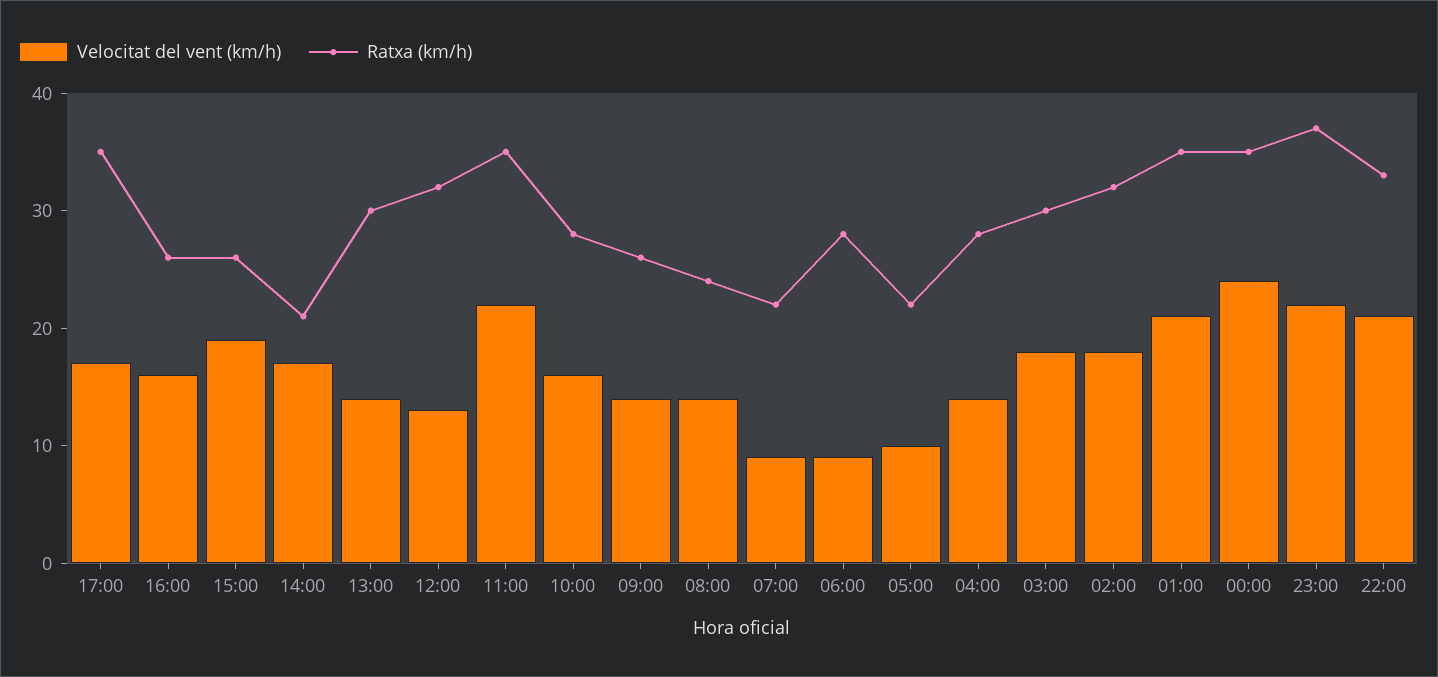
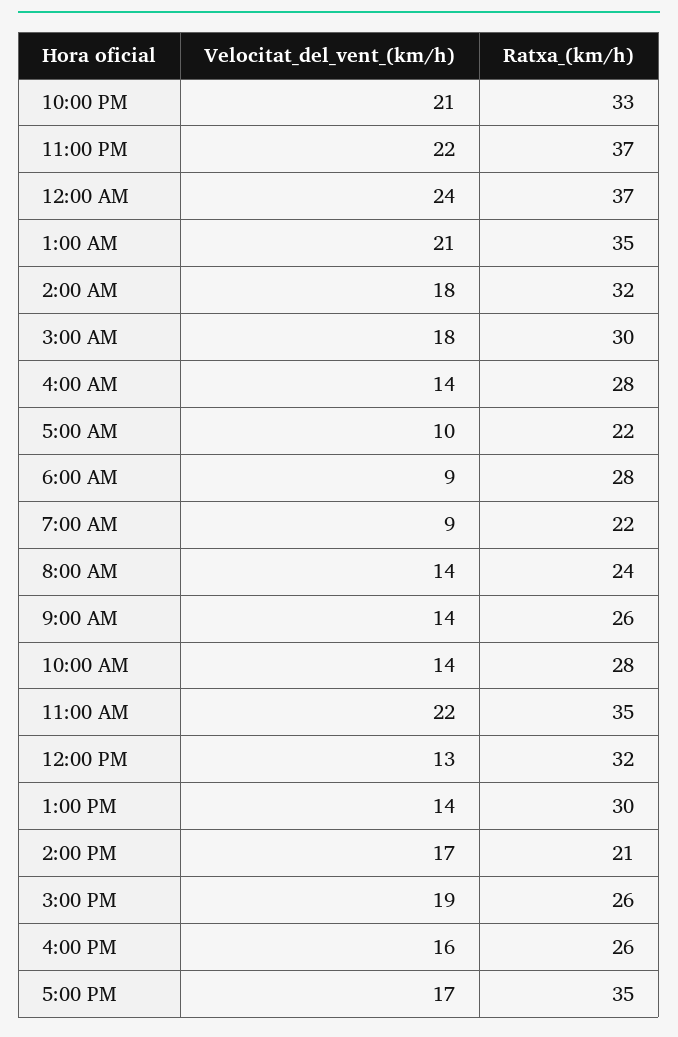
  {
    "Velocitat del vent (km/h)": {
      "17:00": 17,
      "16:00": 16,
      "15:00": 19,
      "14:00": 17,
      "13:00": 14,
      "12:00": 13,
      "11:00": 22,
-     "10:00": 16,
+     "10:00": 14,
      "09:00": 14,
      "08:00": 14,
      "07:00": 9,
      "06:00": 9,
      "05:00": 10,
      "04:00": 14,
      "03:00": 18,
      "02:00": 18,
      "01:00": 21,
      "00:00": 24,
      "23:00": 22,
      "22:00": 21
    },
    "Ratxa (km/h)": {
      "17:00": 35,
      "16:00": 26,
      "15:00": 26,
      "14:00": 21,
      "13:00": 30,
      "12:00": 32,
      "11:00": 35,
      "10:00": 28,
      "09:00": 26,
      "08:00": 24,
      "07:00": 22,
      "06:00": 28,
      "05:00": 22,
      "04:00": 28,
      "03:00": 30,
      "02:00": 32,
      "01:00": 35,
-     "00:00": 35,
+     "00:00": 37,
      "23:00": 37,
      "22:00": 33
    }
  }

